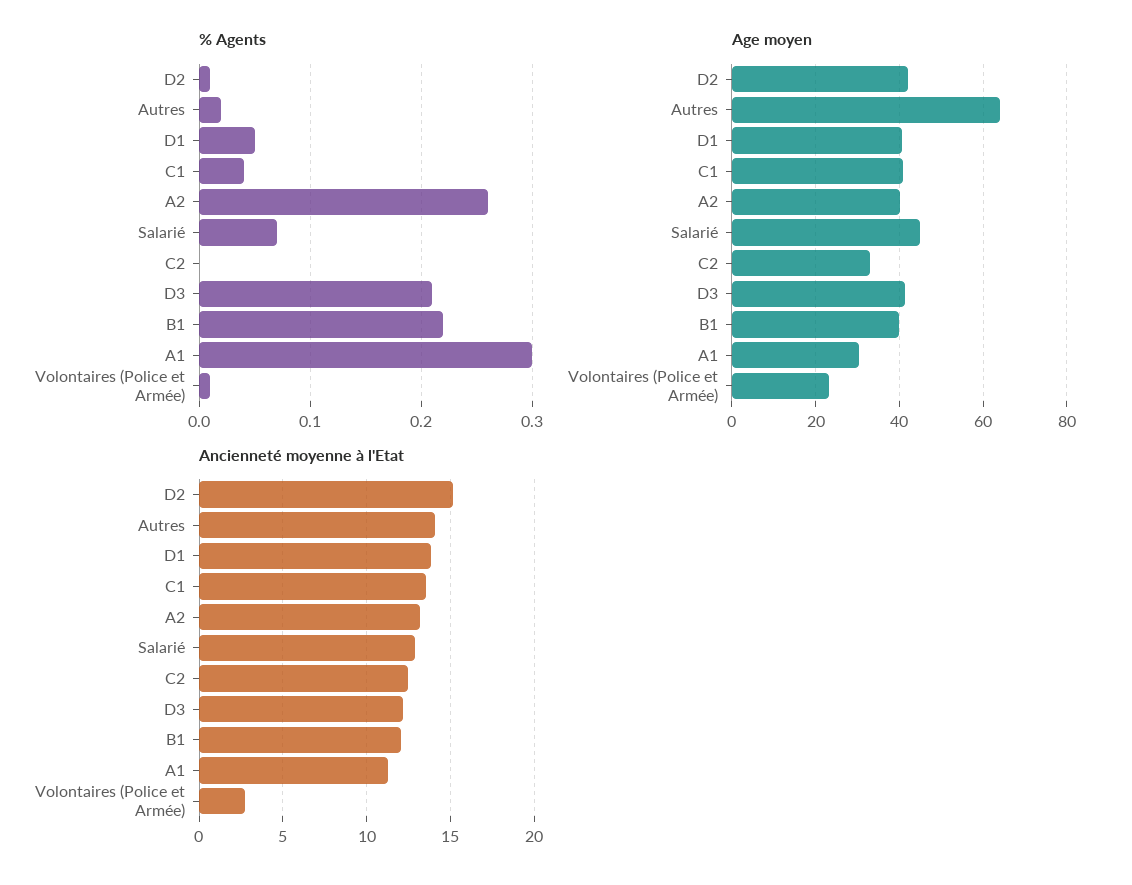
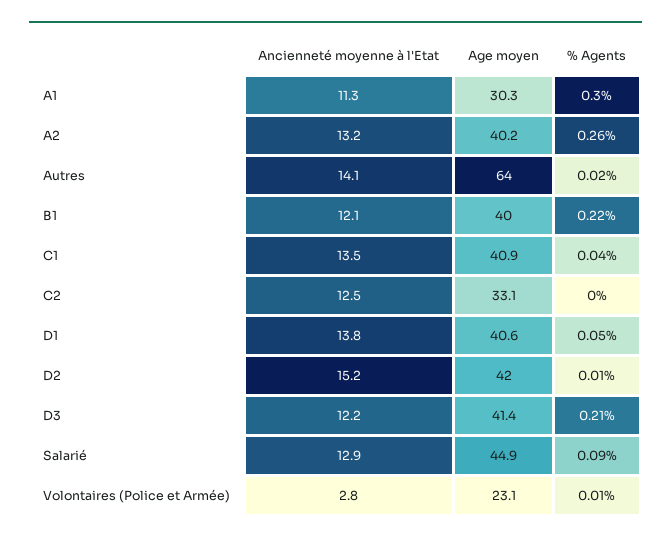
  {
    "% Agents": {
      "D2": 0.01,
      "Autres": 0.02,
      "D1": 0.05,
      "C1": 0.04,
      "A2": 0.26,
-     "Salarié": 0.07,
+     "Salarié": 0.09,
      "C2": 0,
      "D3": 0.21,
      "B1": 0.22,
      "A1": 0.3,
      "Volontaires (Police et Armée)": 0.01
    },
    "Age moyen": {
      "D2": 42,
      "Autres": 64,
      "D1": 40.6,
      "C1": 40.9,
      "A2": 40.2,
      "Salarié": 44.9,
      "C2": 33.1,
      "D3": 41.4,
      "B1": 40,
      "A1": 30.3,
      "Volontaires (Police et Armée)": 23.1
    },
    "Ancienneté moyenne à l'Etat": {
      "D2": 15.2,
      "Autres": 14.1,
      "D1": 13.8,
      "C1": 13.5,
      "A2": 13.2,
      "Salarié": 12.9,
      "C2": 12.5,
      "D3": 12.2,
      "B1": 12.1,
      "A1": 11.3,
      "Volontaires (Police et Armée)": 2.8
    }
  }

